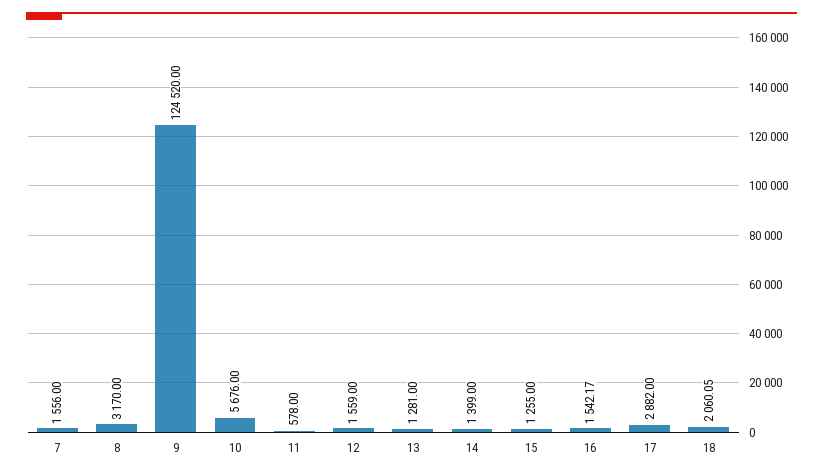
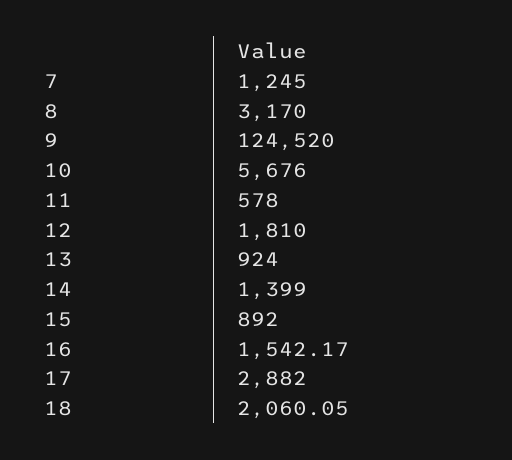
  {
-   "7": 1556,
+   "7": 1245,
    "8": 3170,
    "9": 124520,
    "10": 5676,
    "11": 578,
-   "12": 1559,
+   "12": 1810,
-   "13": 1281,
+   "13": 924,
    "14": 1399,
-   "15": 1255,
+   "15": 892,
    "16": 1542.17,
    "17": 2882,
    "18": 2060.05
  }

